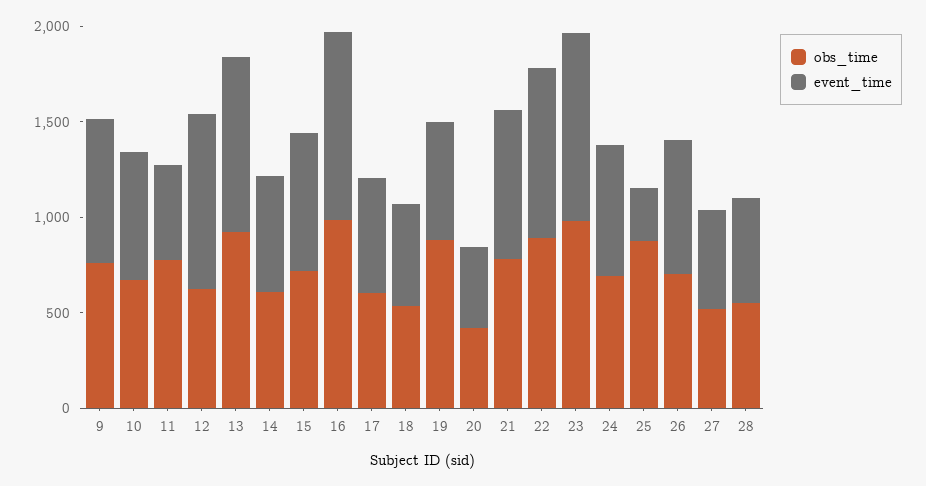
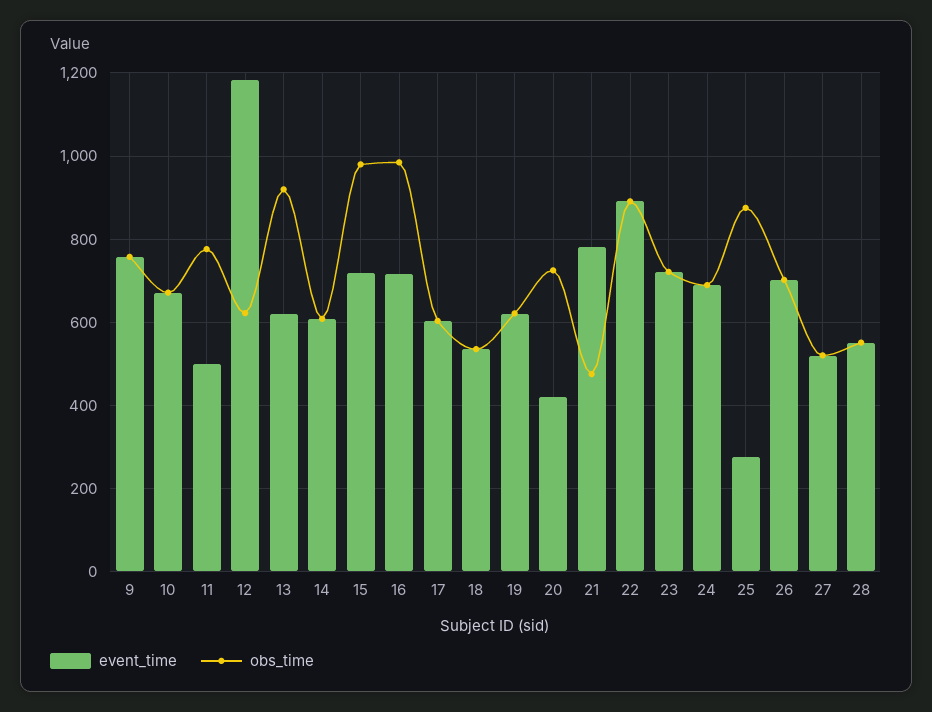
  {
    "obs_time": {
      "9": 760,
      "10": 680,
      "11": 780,
      "12": 620,
      "13": 920,
      "14": 600,
-     "15": 700,
+     "15": 980,
      "16": 980,
      "17": 600,
      "18": 540,
-     "19": 900,
+     "19": 620,
-     "20": 400,
+     "20": 720,
-     "21": 800,
+     "21": 480,
      "22": 900,
-     "23": 1000,
+     "23": 720,
      "24": 680,
      "25": 880,
      "26": 700,
      "27": 520,
      "28": 560
    },
    "event_time": {
      "9": 760,
      "10": 680,
      "11": 500,
-     "12": 900,
+     "12": 1180,
-     "13": 900,
+     "13": 620,
      "14": 600,
      "15": 720,
-     "16": 1000,
+     "16": 720,
      "17": 600,
      "18": 540,
      "19": 620,
      "20": 420,
      "21": 780,
      "22": 900,
-     "23": 1000,
+     "23": 720,
      "24": 680,
      "25": 280,
      "26": 700,
      "27": 520,
      "28": 560
    }
  }

